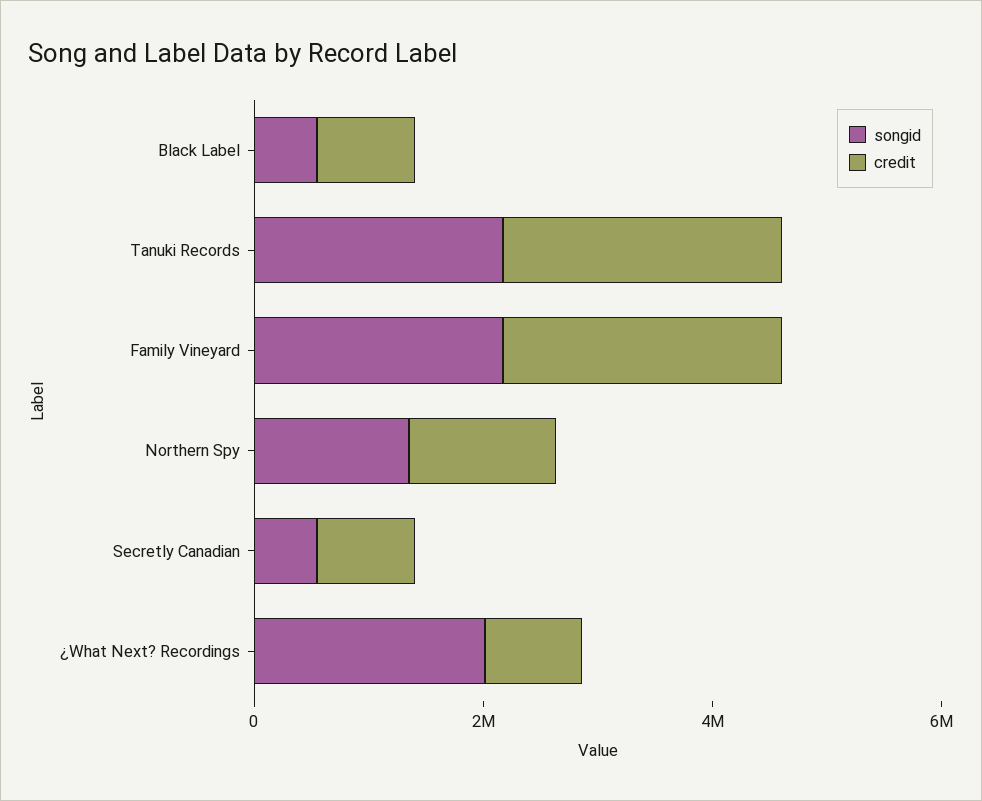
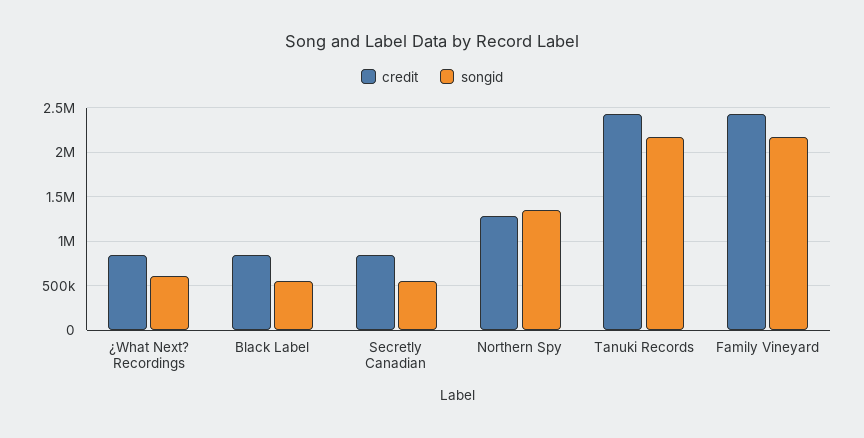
  {
    "songid": {
      "Black Label": 500000,
      "Tanuki Records": 2200000,
      "Family Vineyard": 2200000,
      "Northern Spy": 1400000,
      "Secretly Canadian": 500000,
-     "¿What Next? Recordings": 2000000
+     "¿What Next? Recordings": 600000
    },
    "credit": {
      "Black Label": 800000,
      "Tanuki Records": 2400000,
      "Family Vineyard": 2400000,
      "Northern Spy": 1300000,
      "Secretly Canadian": 800000,
      "¿What Next? Recordings": 800000
    }
  }

